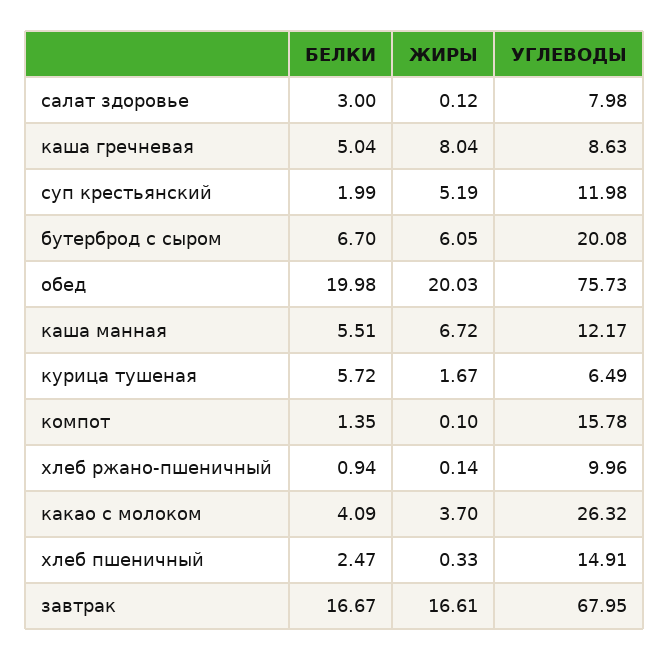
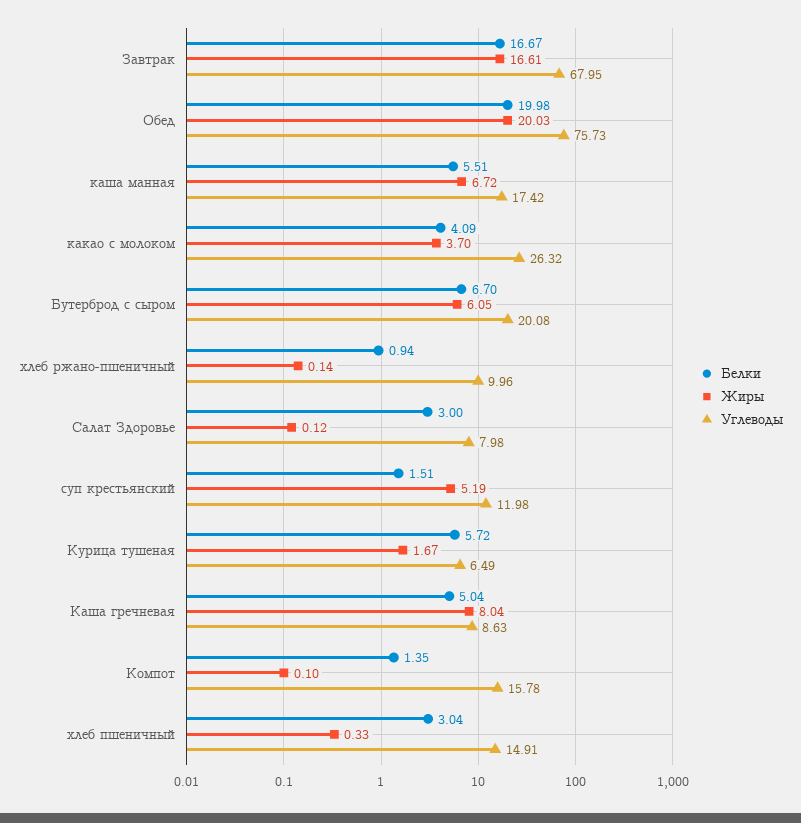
  {
    "БЕЛКИ": {
      "салат здоровье": 3,
      "каша гречневая": 5.04,
-     "суп крестьянский": 1.99,
+     "суп крестьянский": 1.51,
      "бутерброд с сыром": 6.7,
      "обед": 19.98,
      "каша манная": 5.51,
      "курица тушеная": 5.72,
      "компот": 1.35,
      "хлеб ржано-пшеничный": 0.94,
      "какао с молоком": 4.09,
-     "хлеб пшеничный": 2.47,
+     "хлеб пшеничный": 3.04,
      "завтрак": 16.67
    },
    "ЖИРЫ": {
      "салат здоровье": 0.12,
      "каша гречневая": 8.04,
      "суп крестьянский": 5.19,
      "бутерброд с сыром": 6.05,
      "обед": 20.03,
      "каша манная": 6.72,
      "курица тушеная": 1.67,
      "компот": 0.1,
      "хлеб ржано-пшеничный": 0.14,
      "какао с молоком": 3.7,
      "хлеб пшеничный": 0.33,
      "завтрак": 16.61
    },
    "УГЛЕВОДЫ": {
      "салат здоровье": 7.98,
      "каша гречневая": 8.63,
      "суп крестьянский": 11.98,
      "бутерброд с сыром": 20.08,
      "обед": 75.73,
-     "каша манная": 12.17,
+     "каша манная": 17.42,
      "курица тушеная": 6.49,
      "компот": 15.78,
      "хлеб ржано-пшеничный": 9.96,
      "какао с молоком": 26.32,
      "хлеб пшеничный": 14.91,
      "завтрак": 67.95
    }
  }

